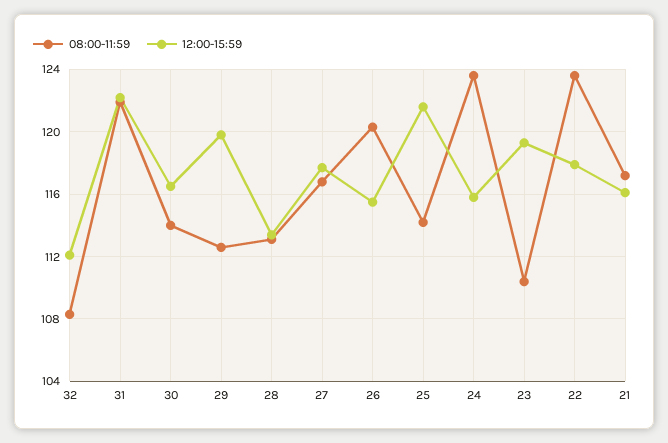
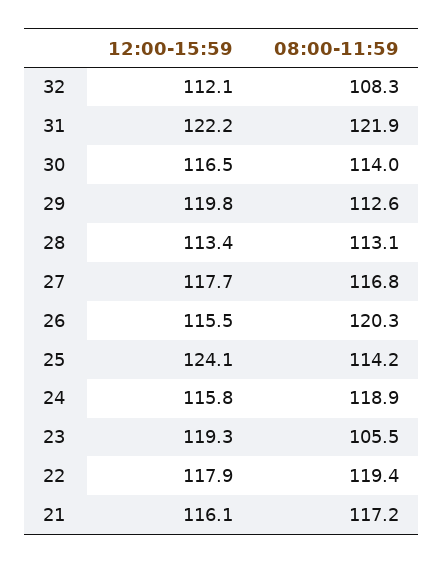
  {
    "08:00-11:59": {
      "32": 108.3,
      "31": 121.9,
      "30": 114,
      "29": 112.6,
      "28": 113.1,
      "27": 116.8,
      "26": 120.3,
      "25": 114.2,
-     "24": 123.5,
+     "24": 118.9,
-     "23": 110.5,
+     "23": 105.5,
-     "22": 123.5,
+     "22": 119.4,
      "21": 117.2
    },
    "12:00-15:59": {
      "32": 112.1,
      "31": 122.2,
      "30": 116.5,
      "29": 119.8,
      "28": 113.4,
      "27": 117.7,
      "26": 115.5,
-     "25": 121.5,
+     "25": 124.1,
      "24": 115.8,
      "23": 119.3,
      "22": 117.9,
      "21": 116.1
    }
  }

